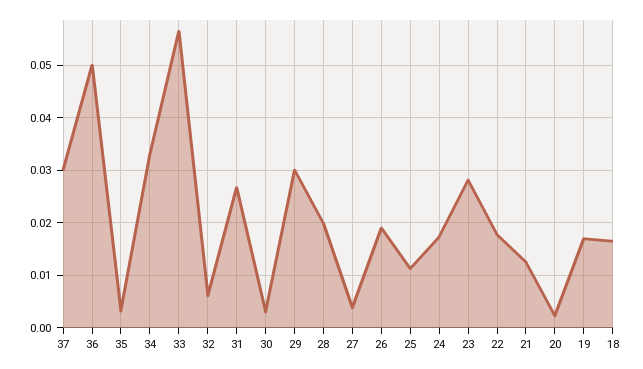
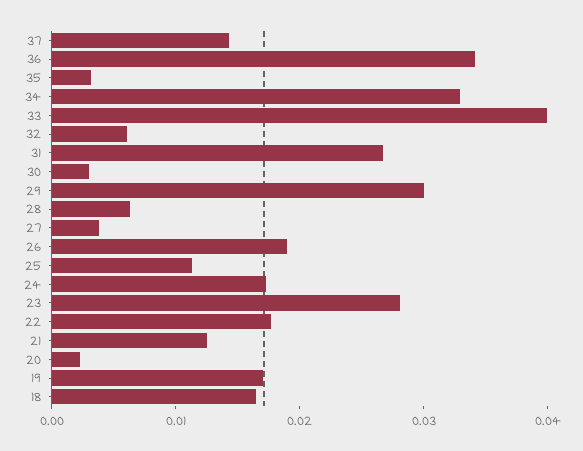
  {
-   "37": 0.03,
+   "37": 0.014,
-   "36": 0.05,
+   "36": 0.034,
    "35": 0.004,
    "34": 0.032,
-   "33": 0.056,
+   "33": 0.04,
    "32": 0.006,
    "31": 0.026,
    "30": 0.004,
    "29": 0.03,
-   "28": 0.02,
+   "28": 0.006,
    "27": 0.004,
    "26": 0.02,
    "25": 0.012,
    "24": 0.018,
    "23": 0.028,
    "22": 0.018,
    "21": 0.012,
    "20": 0.002,
    "19": 0.018,
    "18": 0.016
  }

